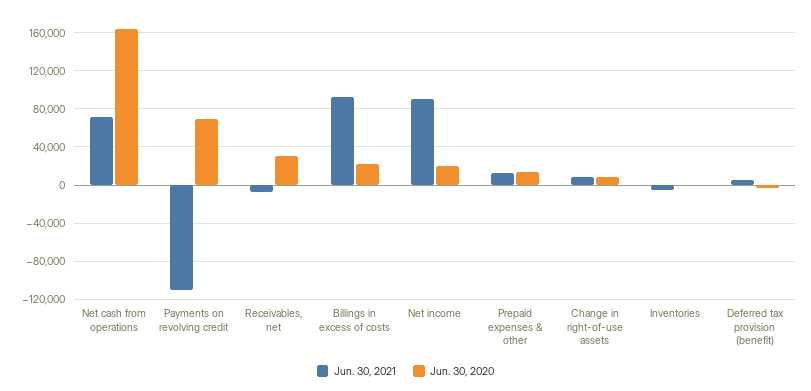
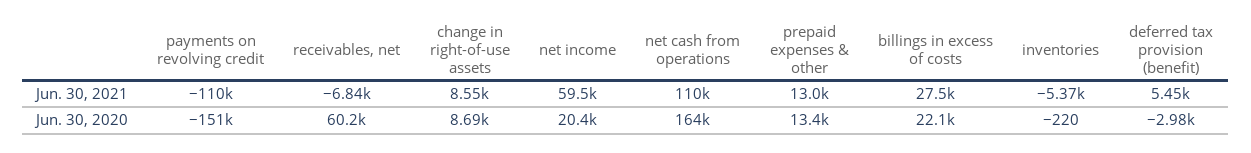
  {
    "Jun. 30, 2021": {
-     "Net cash from operations": 70000,
+     "Net cash from operations": 110000,
      "Payments on revolving credit": -110000,
      "Receivables, net": -6840,
-     "Billings in excess of costs": 90000,
+     "Billings in excess of costs": 27500,
-     "Net income": 90000,
+     "Net income": 59500,
      "Prepaid expenses & other": 13000,
      "Change in right-of-use assets": 8550,
      "Inventories": -5370,
      "Deferred tax provision (benefit)": 5450
    },
    "Jun. 30, 2020": {
      "Net cash from operations": 164000,
-     "Payments on revolving credit": 70000,
+     "Payments on revolving credit": -151000,
-     "Receivables, net": 30000,
+     "Receivables, net": 60200,
      "Billings in excess of costs": 22100,
      "Net income": 20400,
      "Prepaid expenses & other": 13400,
      "Change in right-of-use assets": 8690,
      "Inventories": -220,
      "Deferred tax provision (benefit)": -2980
    }
  }

